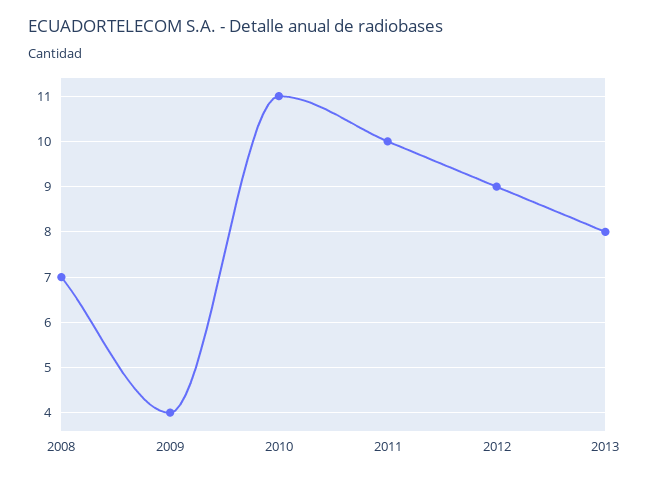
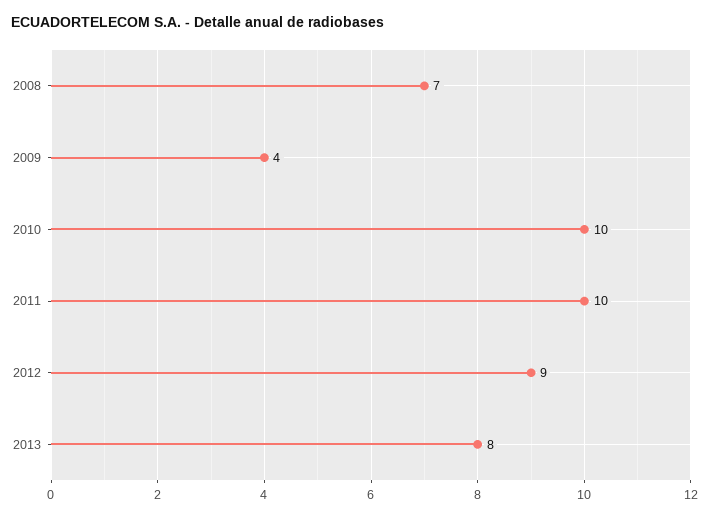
  {
    "2008": 7,
    "2009": 4,
-   "2010": 11,
+   "2010": 10,
    "2011": 10,
    "2012": 9,
    "2013": 8
  }

